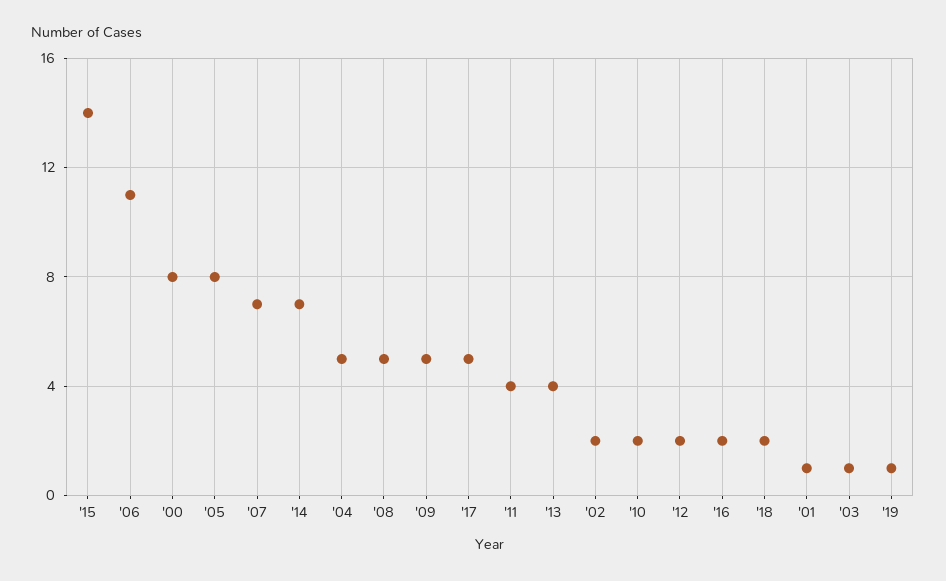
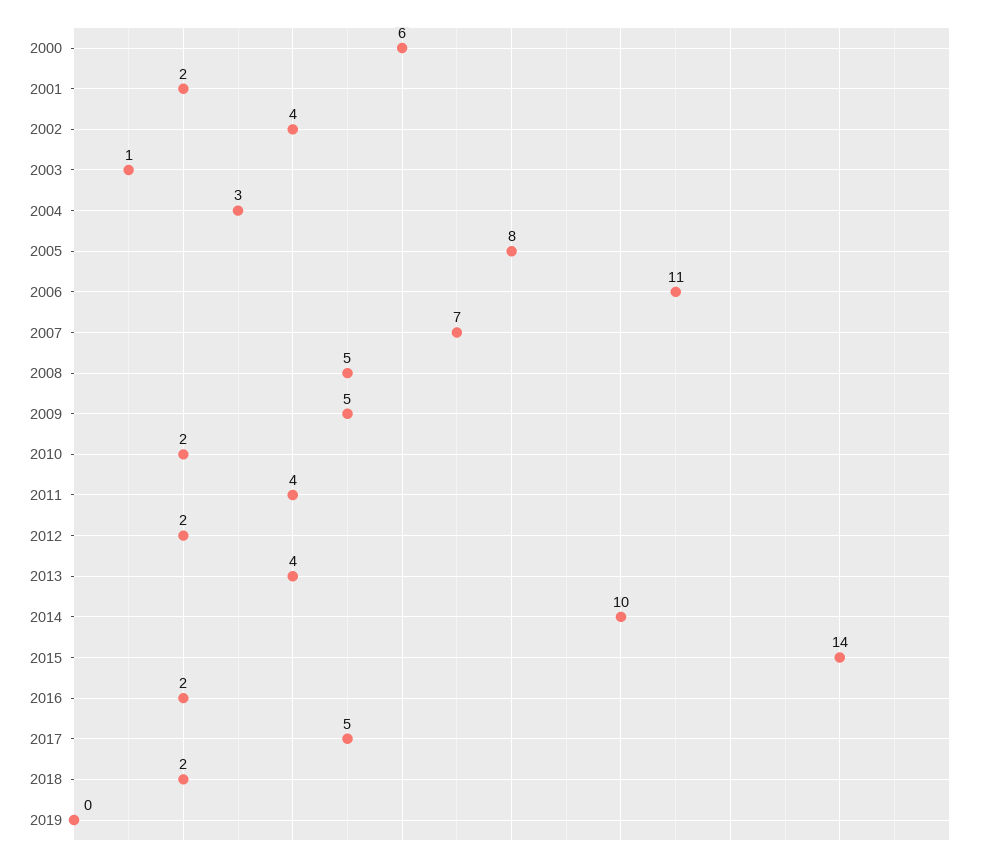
  {
    "'15": 14,
    "'06": 11,
-   "'00": 8,
+   "'00": 6,
    "'05": 8,
    "'07": 7,
-   "'14": 7,
+   "'14": 10,
-   "'04": 5,
+   "'04": 3,
    "'08": 5,
    "'09": 5,
    "'17": 5,
    "'11": 4,
    "'13": 4,
-   "'02": 2,
+   "'02": 4,
    "'10": 2,
    "'12": 2,
    "'16": 2,
    "'18": 2,
-   "'01": 1,
+   "'01": 2,
    "'03": 1,
-   "'19": 1
+   "'19": 0
  }

